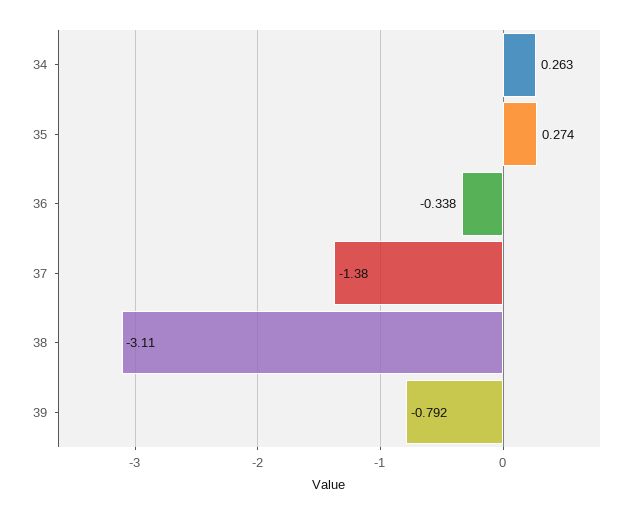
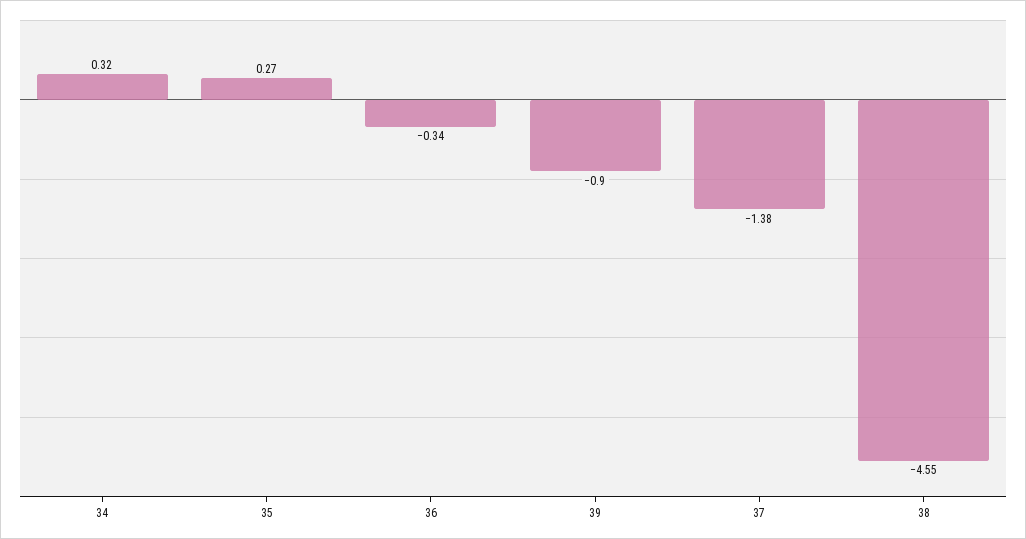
  {
-   "34": 0.263,
+   "34": 0.32,
    "35": 0.274,
    "36": -0.338,
    "37": -1.38,
-   "38": -3.11,
+   "38": -4.55,
-   "39": -0.792
+   "39": -0.9
  }

